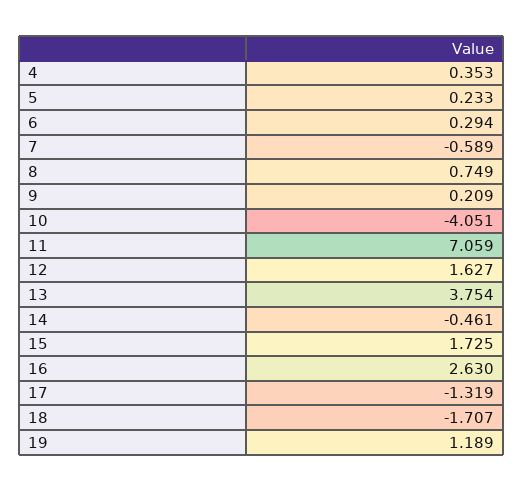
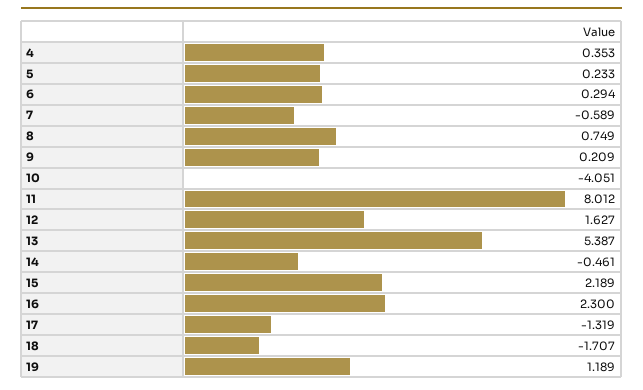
  {
    "4": 0.353,
    "5": 0.233,
    "6": 0.294,
    "7": -0.589,
    "8": 0.749,
    "9": 0.209,
    "10": -4.051,
-   "11": 7.059,
+   "11": 8.012,
    "12": 1.627,
-   "13": 3.754,
+   "13": 5.387,
    "14": -0.461,
-   "15": 1.725,
+   "15": 2.189,
-   "16": 2.63,
+   "16": 2.3,
    "17": -1.319,
    "18": -1.707,
    "19": 1.189
  }

